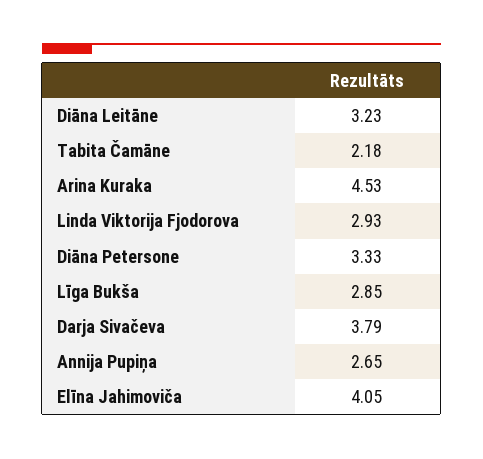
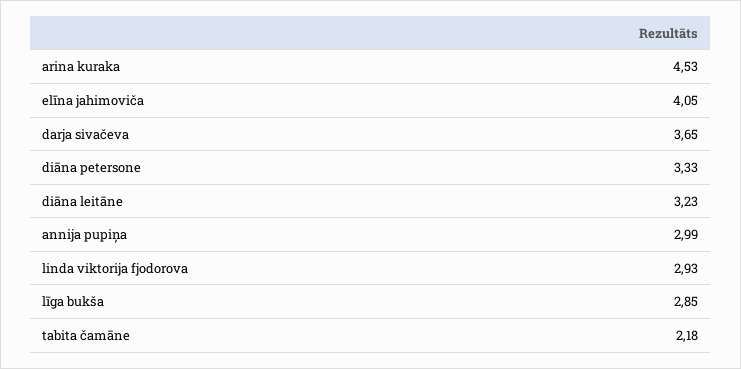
  {
    "Diāna Leitāne": 3.23,
    "Tabita Čamāne": 2.18,
    "Arina Kuraka": 4.53,
    "Linda Viktorija Fjodorova": 2.93,
    "Diāna Petersone": 3.33,
    "Līga Bukša": 2.85,
-   "Darja Sivačeva": 3.79,
+   "Darja Sivačeva": 3.65,
-   "Annija Pupiņa": 2.65,
+   "Annija Pupiņa": 2.99,
    "Elīna Jahimoviča": 4.05
  }

